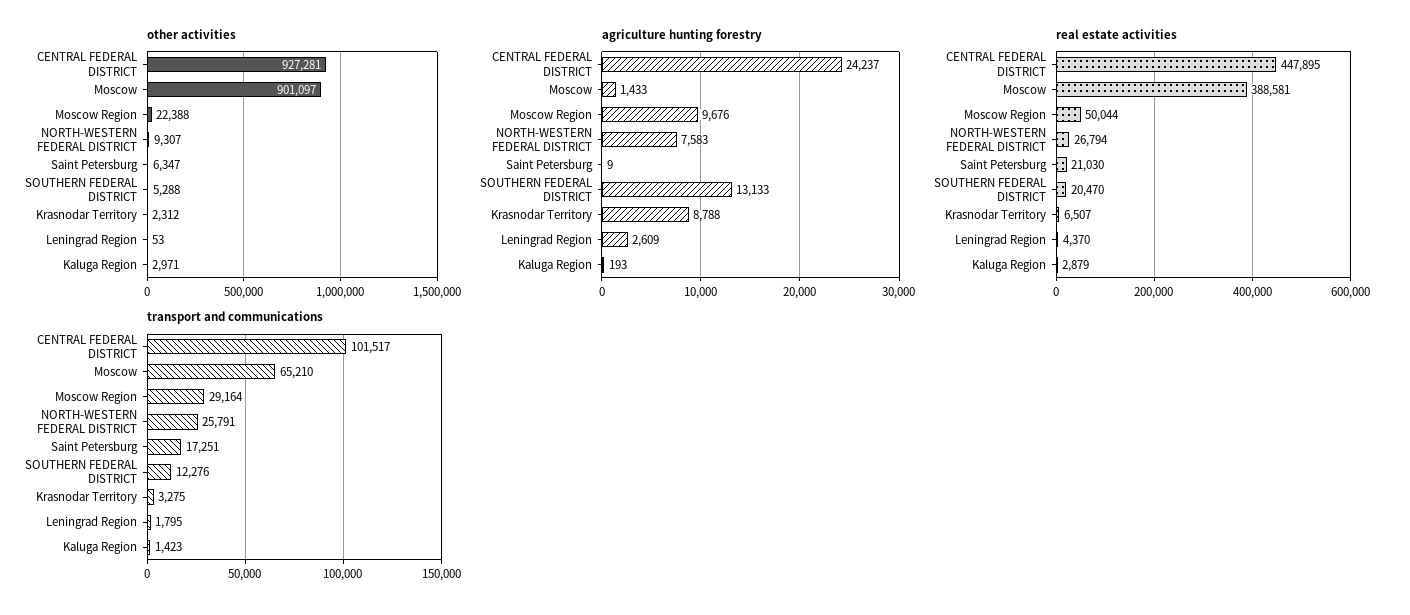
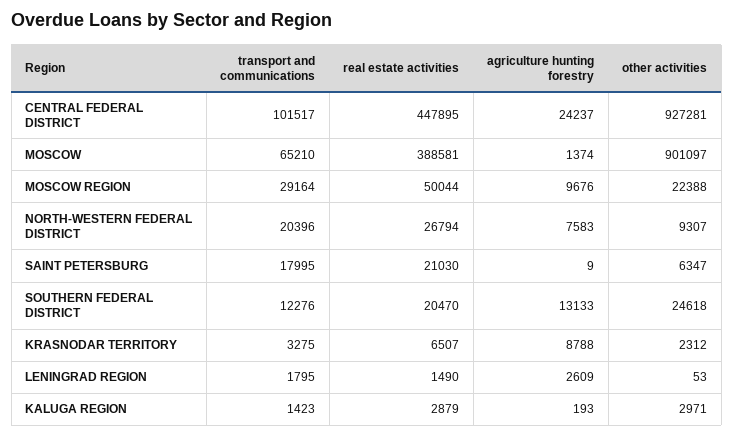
  {
    "other activities": {
      "CENTRAL FEDERAL DISTRICT": 927281,
      "Moscow": 901097,
      "Moscow Region": 22388,
      "NORTH-WESTERN FEDERAL DISTRICT": 9307,
      "Saint Petersburg": 6347,
-     "SOUTHERN FEDERAL DISTRICT": 5288,
+     "SOUTHERN FEDERAL DISTRICT": 24618,
      "Krasnodar Territory": 2312,
      "Leningrad Region": 53,
      "Kaluga Region": 2971
    },
    "agriculture hunting forestry": {
      "CENTRAL FEDERAL DISTRICT": 24237,
-     "Moscow": 1433,
+     "Moscow": 1374,
      "Moscow Region": 9676,
      "NORTH-WESTERN FEDERAL DISTRICT": 7583,
      "Saint Petersburg": 9,
      "SOUTHERN FEDERAL DISTRICT": 13133,
      "Krasnodar Territory": 8788,
      "Leningrad Region": 2609,
      "Kaluga Region": 193
    },
    "real estate activities": {
      "CENTRAL FEDERAL DISTRICT": 447895,
      "Moscow": 388581,
      "Moscow Region": 50044,
      "NORTH-WESTERN FEDERAL DISTRICT": 26794,
      "Saint Petersburg": 21030,
      "SOUTHERN FEDERAL DISTRICT": 20470,
      "Krasnodar Territory": 6507,
-     "Leningrad Region": 4370,
+     "Leningrad Region": 1490,
      "Kaluga Region": 2879
    },
    "transport and communications": {
      "CENTRAL FEDERAL DISTRICT": 101517,
      "Moscow": 65210,
      "Moscow Region": 29164,
-     "NORTH-WESTERN FEDERAL DISTRICT": 25791,
+     "NORTH-WESTERN FEDERAL DISTRICT": 20396,
-     "Saint Petersburg": 17251,
+     "Saint Petersburg": 17995,
      "SOUTHERN FEDERAL DISTRICT": 12276,
      "Krasnodar Territory": 3275,
      "Leningrad Region": 1795,
      "Kaluga Region": 1423
    }
  }

